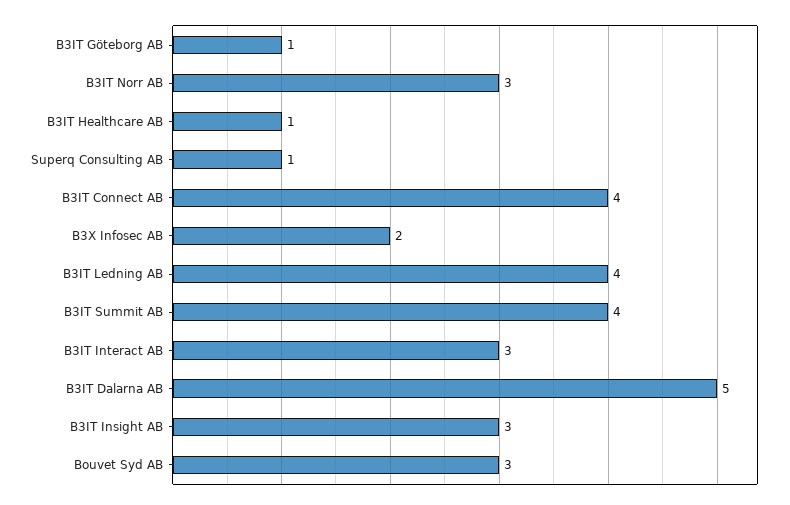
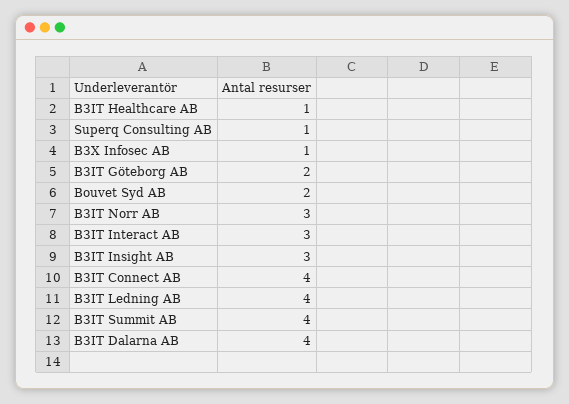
  {
-   "B3IT Göteborg AB": 1,
+   "B3IT Göteborg AB": 2,
    "B3IT Norr AB": 3,
    "B3IT Healthcare AB": 1,
    "Superq Consulting AB": 1,
    "B3IT Connect AB": 4,
-   "B3X Infosec AB": 2,
+   "B3X Infosec AB": 1,
    "B3IT Ledning AB": 4,
    "B3IT Summit AB": 4,
    "B3IT Interact AB": 3,
-   "B3IT Dalarna AB": 5,
+   "B3IT Dalarna AB": 4,
    "B3IT Insight AB": 3,
-   "Bouvet Syd AB": 3
+   "Bouvet Syd AB": 2
  }

